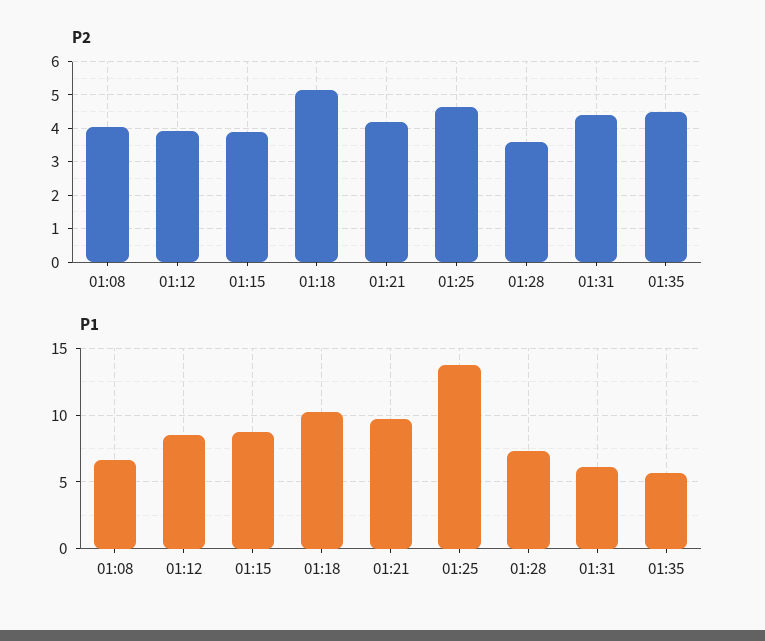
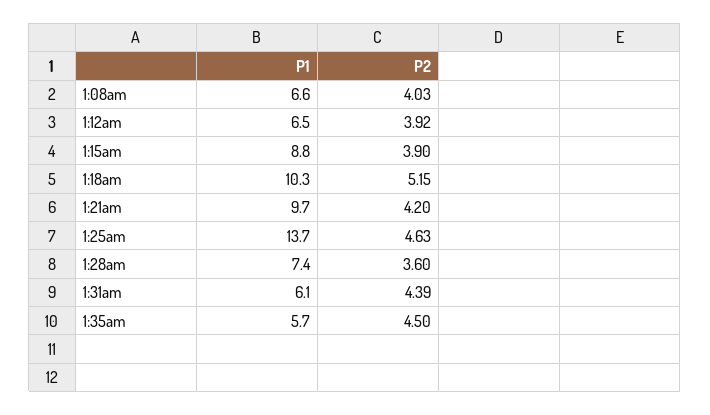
  {
    "P2": {
      "01:08": 4.03,
      "01:12": 3.92,
      "01:15": 3.9,
      "01:18": 5.15,
      "01:21": 4.2,
      "01:25": 4.63,
      "01:28": 3.6,
      "01:31": 4.39,
      "01:35": 4.5
    },
    "P1": {
      "01:08": 6.6,
-     "01:12": 8.5,
+     "01:12": 6.5,
      "01:15": 8.8,
      "01:18": 10.3,
      "01:21": 9.7,
      "01:25": 13.7,
      "01:28": 7.4,
      "01:31": 6.1,
      "01:35": 5.7
    }
  }

